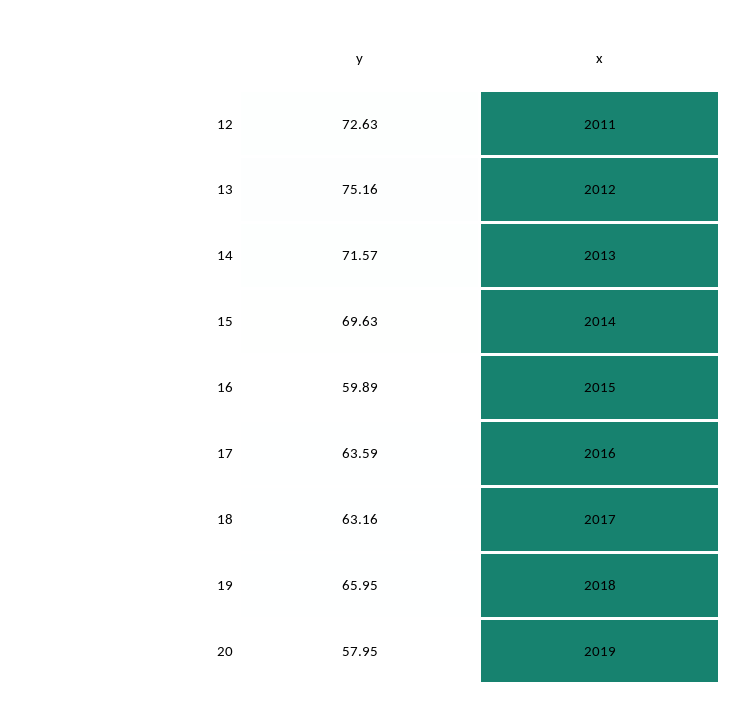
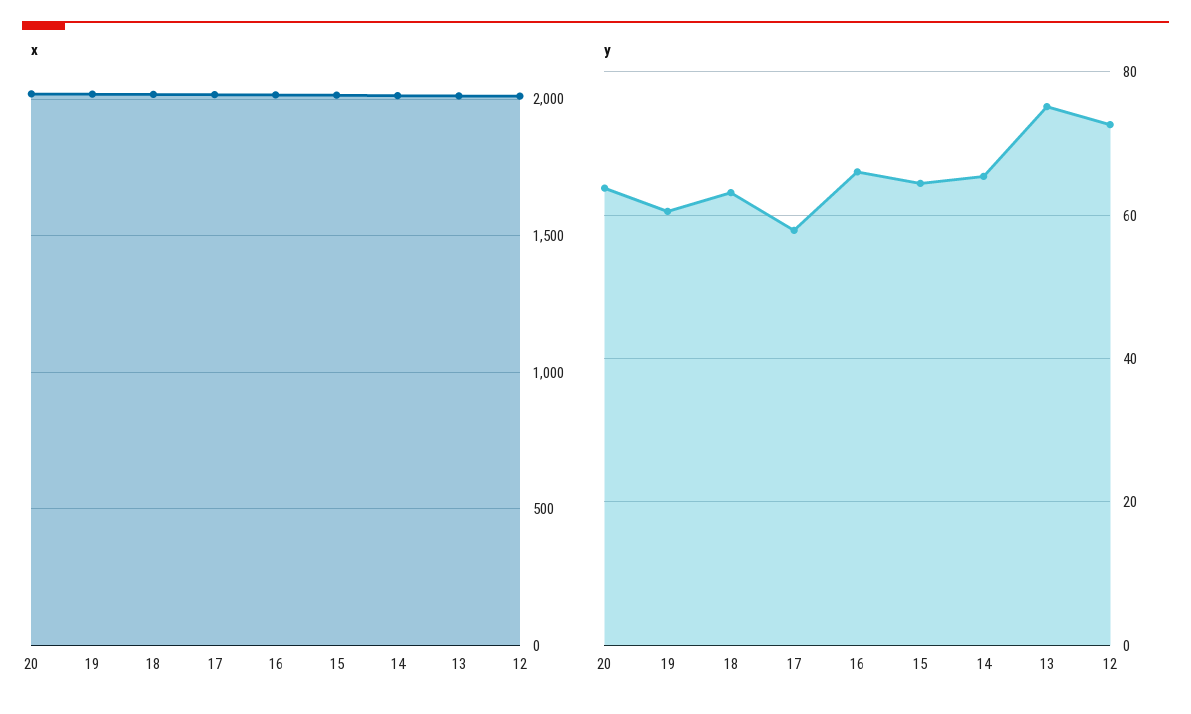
  {
    "y": {
      "12": 72.63,
      "13": 75.16,
-     "14": 71.57,
+     "14": 66,
-     "15": 69.63,
+     "15": 64,
-     "16": 59.89,
+     "16": 66,
-     "17": 63.59,
+     "17": 58,
      "18": 63.16,
-     "19": 65.95,
+     "19": 60,
-     "20": 57.95
+     "20": 64
    },
    "x": {
      "12": 2011,
      "13": 2012,
      "14": 2013,
      "15": 2014,
      "16": 2015,
      "17": 2016,
      "18": 2017,
      "19": 2018,
      "20": 2019
    }
  }

